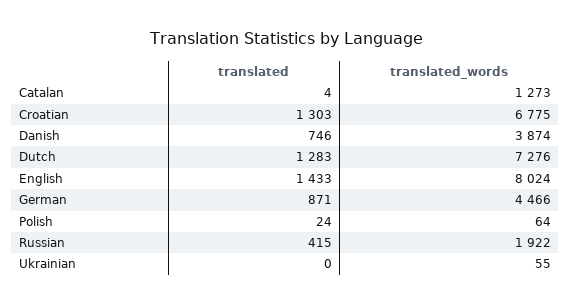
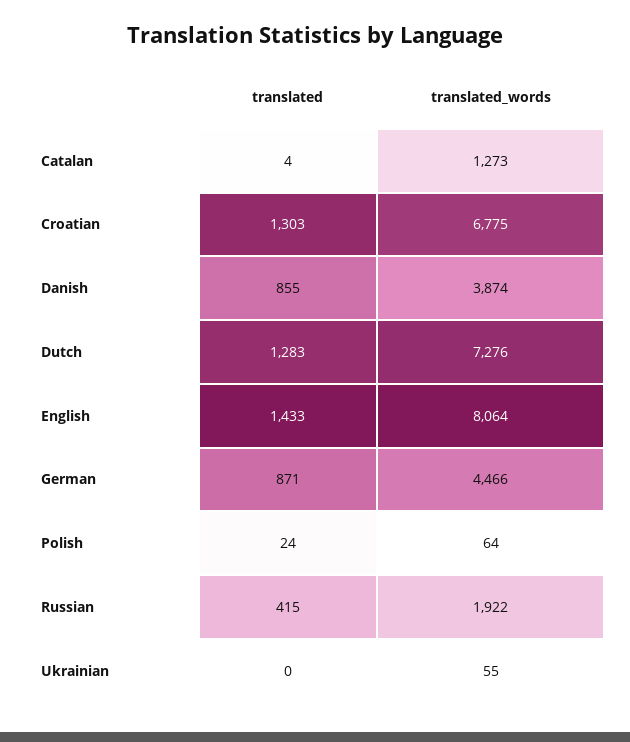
  {
    "translated": {
      "Catalan": 4,
      "Croatian": 1303,
-     "Danish": 746,
+     "Danish": 855,
      "Dutch": 1283,
      "English": 1433,
      "German": 871,
      "Polish": 24,
      "Russian": 415,
      "Ukrainian": 0
    },
    "translated_words": {
      "Catalan": 1273,
      "Croatian": 6775,
      "Danish": 3874,
      "Dutch": 7276,
-     "English": 8024,
+     "English": 8064,
      "German": 4466,
      "Polish": 64,
      "Russian": 1922,
      "Ukrainian": 55
    }
  }

